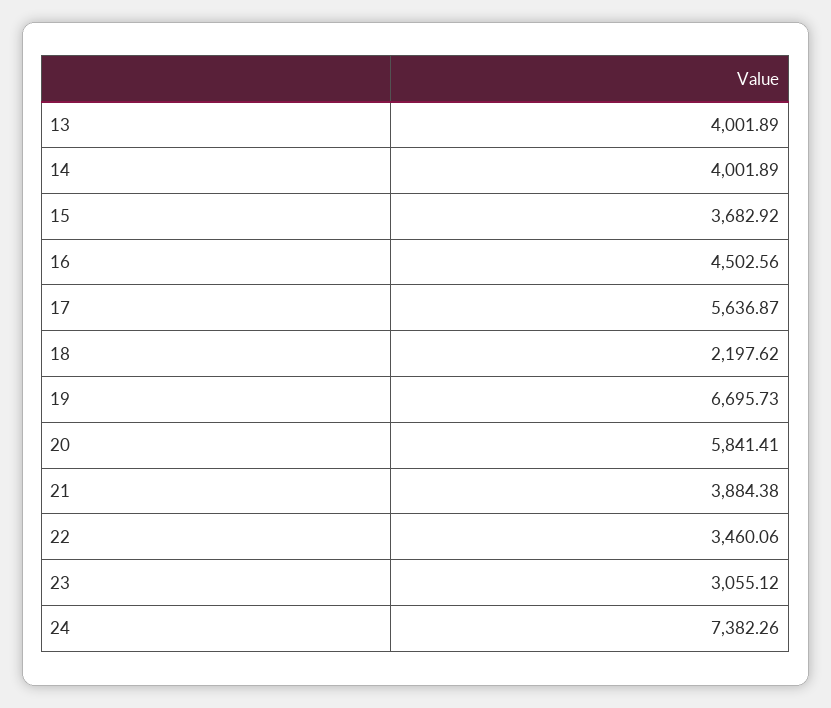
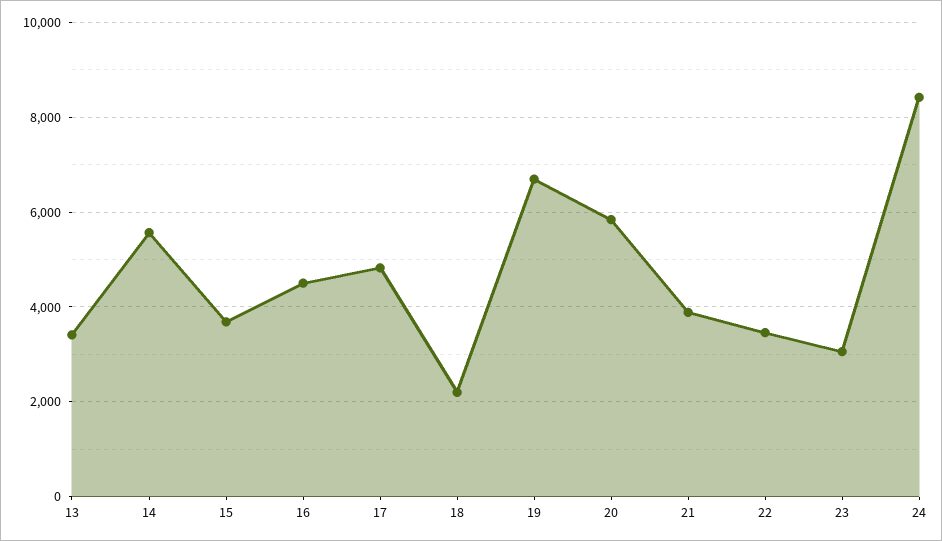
  {
-   "13": 4001.89,
+   "13": 3400,
-   "14": 4001.89,
+   "14": 5600,
    "15": 3682.92,
    "16": 4502.56,
-   "17": 5636.87,
+   "17": 4800,
    "18": 2197.62,
    "19": 6695.73,
    "20": 5841.41,
    "21": 3884.38,
    "22": 3460.06,
    "23": 3055.12,
-   "24": 7382.26
+   "24": 8400
  }

